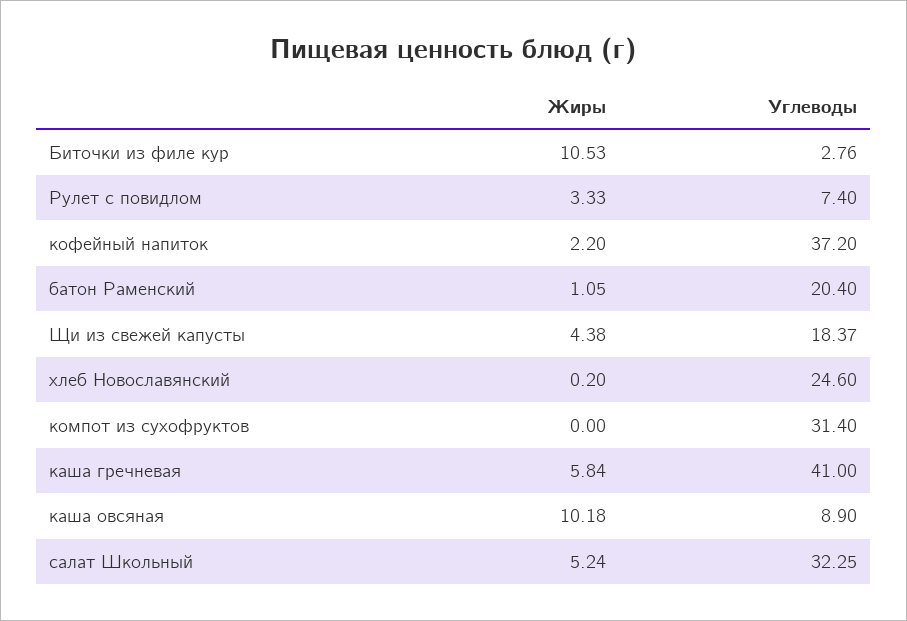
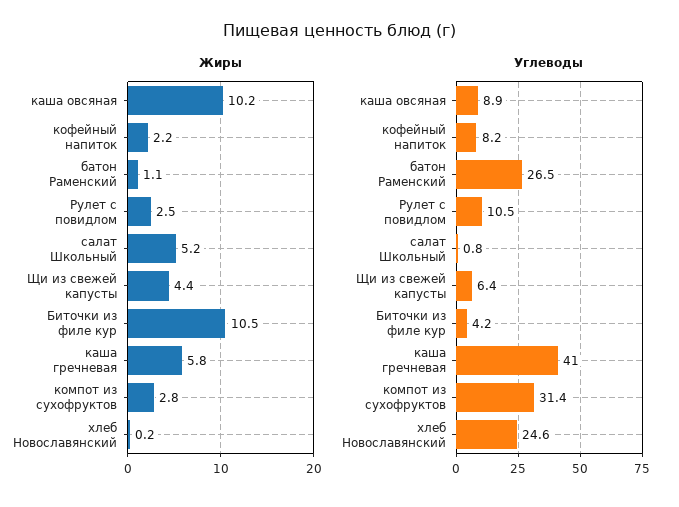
  {
    "Жиры": {
      "Биточки из филе кур": 10.53,
-     "Рулет с повидлом": 3.33,
+     "Рулет с повидлом": 2.5,
      "кофейный напиток": 2.2,
      "батон Раменский": 1.05,
      "Щи из свежей капусты": 4.38,
      "хлеб Новославянский": 0.2,
-     "компот из сухофруктов": 0,
+     "компот из сухофруктов": 2.8,
      "каша гречневая": 5.84,
      "каша овсяная": 10.18,
      "салат Школьный": 5.24
    },
    "Углеводы": {
-     "Биточки из филе кур": 2.76,
+     "Биточки из филе кур": 4.2,
-     "Рулет с повидлом": 7.4,
+     "Рулет с повидлом": 10.5,
-     "кофейный напиток": 37.2,
+     "кофейный напиток": 8.2,
-     "батон Раменский": 20.4,
+     "батон Раменский": 26.5,
-     "Щи из свежей капусты": 18.37,
+     "Щи из свежей капусты": 6.4,
      "хлеб Новославянский": 24.6,
      "компот из сухофруктов": 31.4,
      "каша гречневая": 41,
      "каша овсяная": 8.9,
-     "салат Школьный": 32.25
+     "салат Школьный": 0.8
    }
  }

